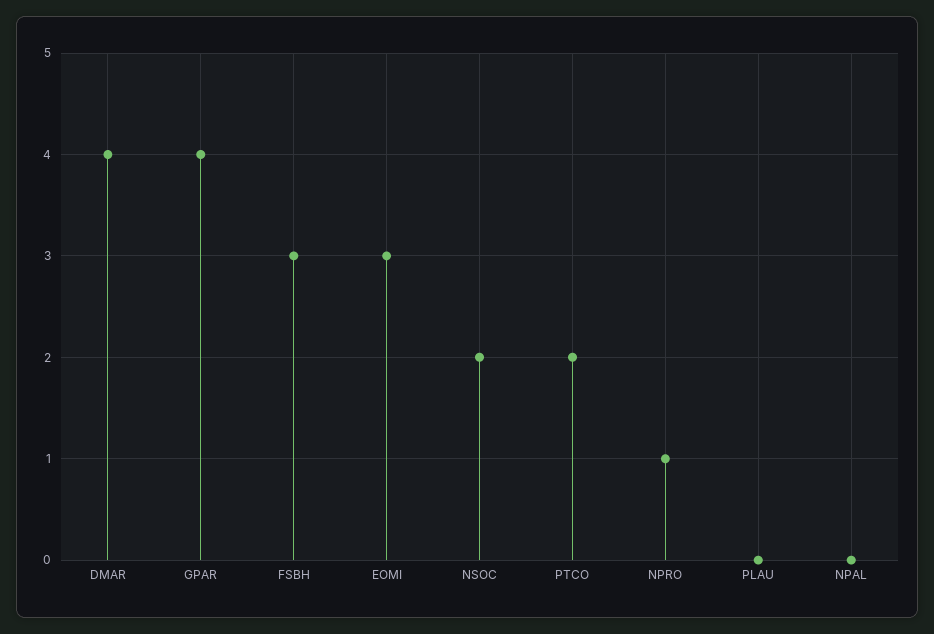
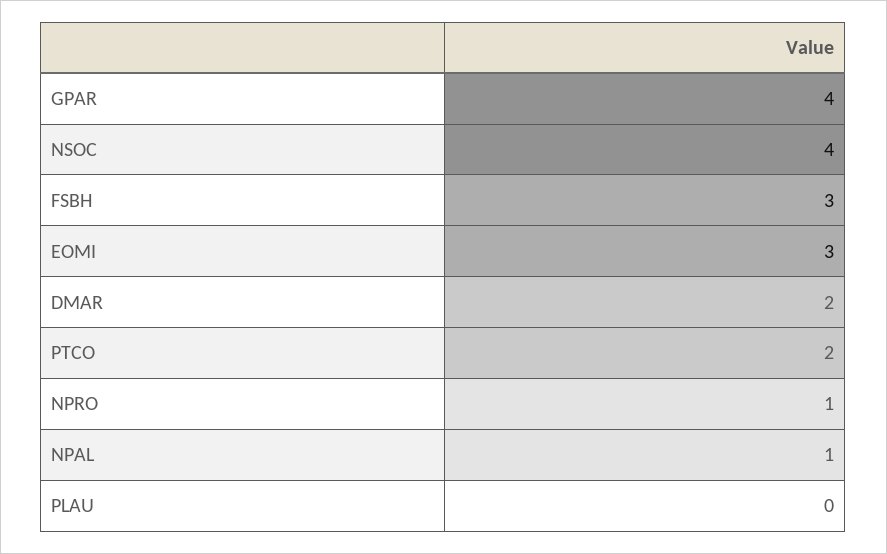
  {
-   "DMAR": 4,
+   "DMAR": 2,
    "GPAR": 4,
    "FSBH": 3,
    "EOMI": 3,
-   "NSOC": 2,
+   "NSOC": 4,
    "PTCO": 2,
    "NPRO": 1,
    "PLAU": 0,
-   "NPAL": 0
+   "NPAL": 1
  }

